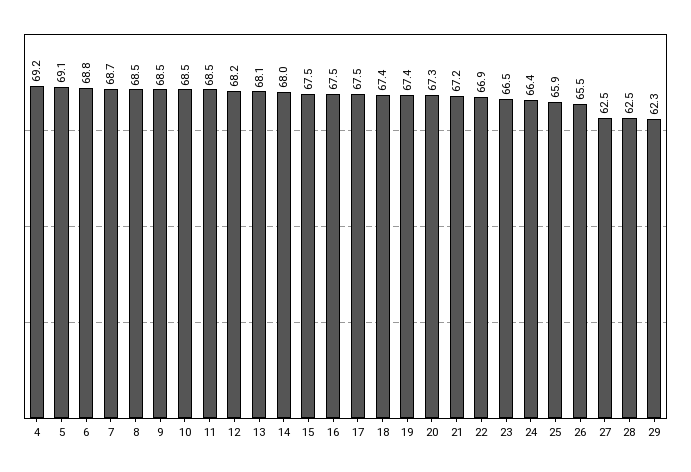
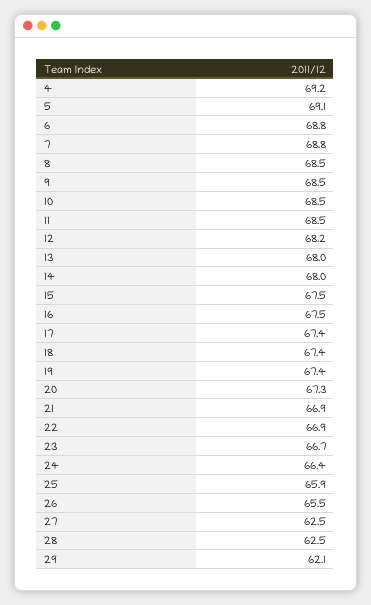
  {
    "4": 69.2,
    "5": 69.1,
    "6": 68.8,
-   "7": 68.7,
+   "7": 68.8,
    "8": 68.5,
    "9": 68.5,
    "10": 68.5,
    "11": 68.5,
    "12": 68.2,
-   "13": 68.1,
+   "13": 68,
    "14": 68,
    "15": 67.5,
    "16": 67.5,
-   "17": 67.5,
+   "17": 67.4,
    "18": 67.4,
    "19": 67.4,
    "20": 67.3,
-   "21": 67.2,
+   "21": 66.9,
    "22": 66.9,
-   "23": 66.5,
+   "23": 66.7,
    "24": 66.4,
    "25": 65.9,
    "26": 65.5,
    "27": 62.5,
    "28": 62.5,
-   "29": 62.3
+   "29": 62.1
  }

